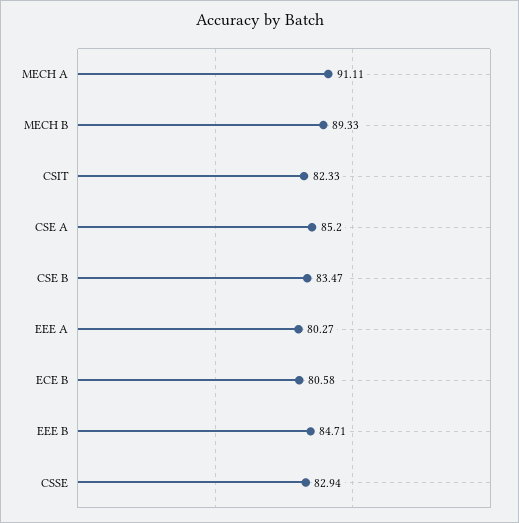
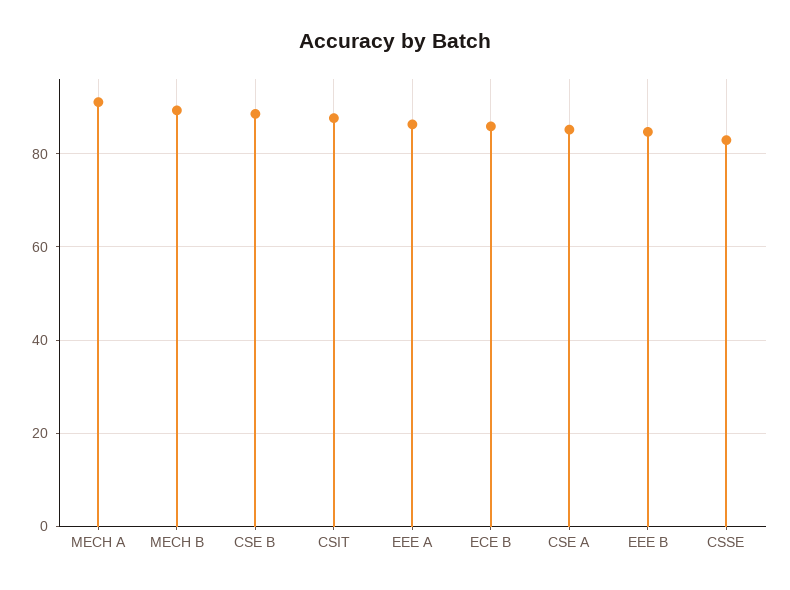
  {
    "MECH A": 91.11,
    "MECH B": 89.33,
-   "CSIT": 82.33,
+   "CSIT": 88,
    "CSE A": 85.2,
-   "CSE B": 83.47,
+   "CSE B": 88,
-   "EEE A": 80.27,
+   "EEE A": 86,
-   "ECE B": 80.58,
+   "ECE B": 86,
    "EEE B": 84.71,
    "CSSE": 82.94
  }

